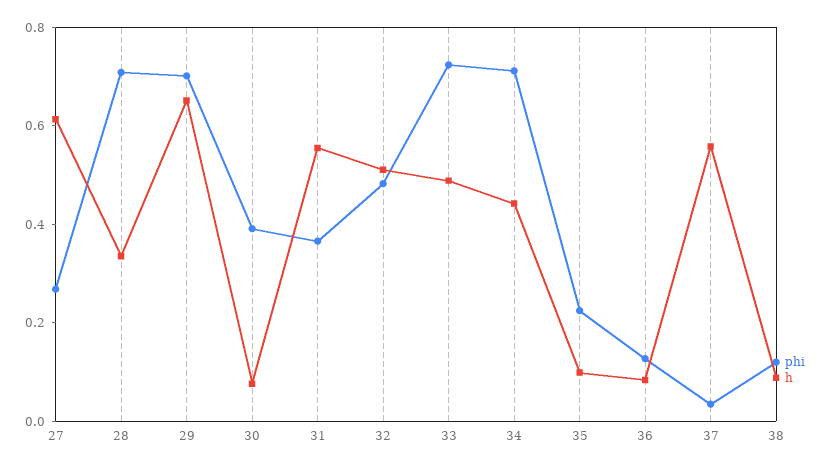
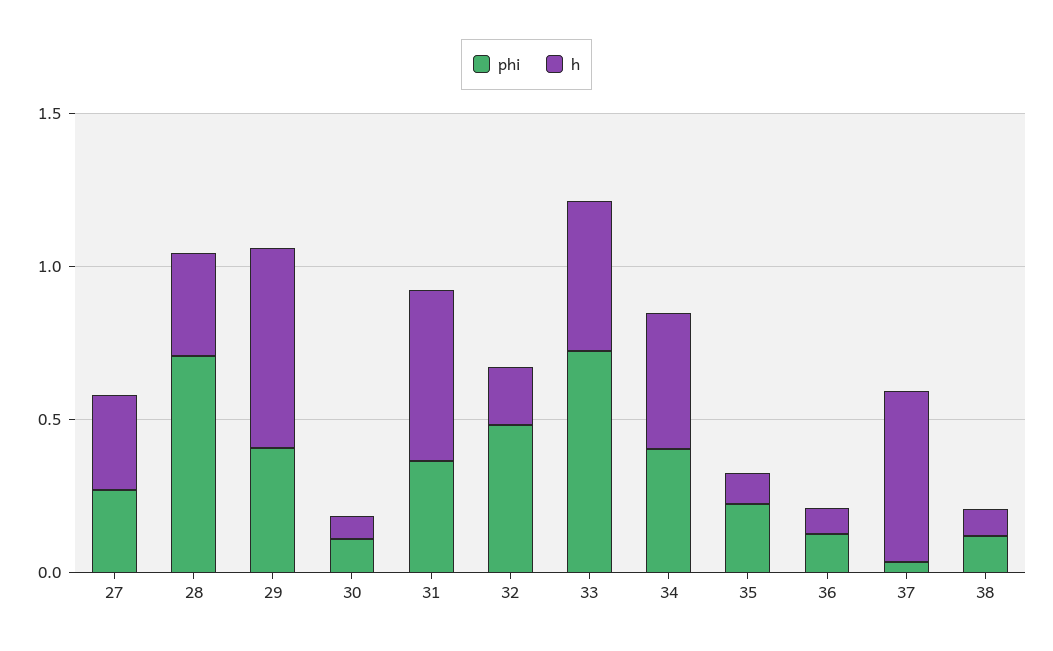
  {
    "phi": {
      "27": 0.25,
      "28": 0.7,
-     "29": 0.7,
+     "29": 0.4,
-     "30": 0.4,
+     "30": 0.1,
      "31": 0.35,
      "32": 0.5,
      "33": 0.7,
-     "34": 0.7,
+     "34": 0.4,
      "35": 0.2,
      "36": 0.15,
      "37": 0.05,
      "38": 0.1
    },
    "h": {
-     "27": 0.6,
+     "27": 0.3,
      "28": 0.35,
      "29": 0.65,
      "30": 0.1,
      "31": 0.55,
-     "32": 0.5,
+     "32": 0.2,
      "33": 0.5,
      "34": 0.45,
      "35": 0.1,
      "36": 0.1,
      "37": 0.55,
      "38": 0.1
    }
  }

